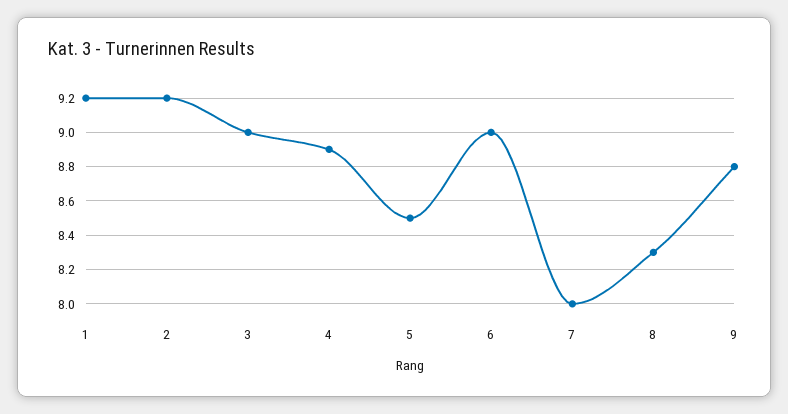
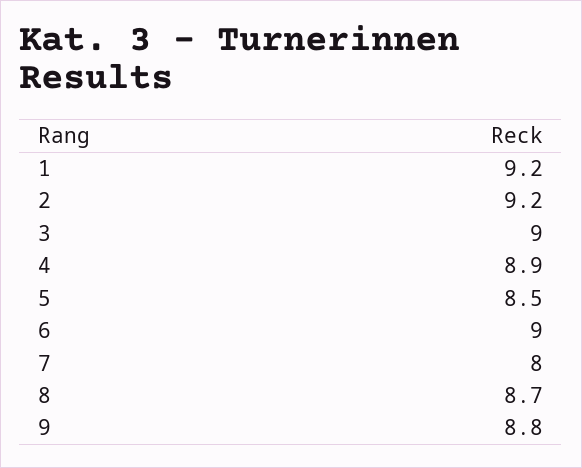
  {
    "1": 9.2,
    "2": 9.2,
    "3": 9,
    "4": 8.9,
    "5": 8.5,
    "6": 9,
    "7": 8,
-   "8": 8.3,
+   "8": 8.7,
    "9": 8.8
  }

